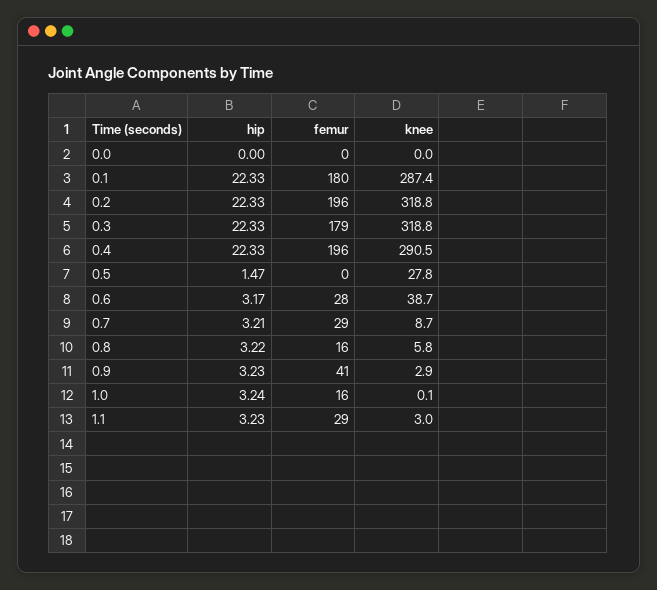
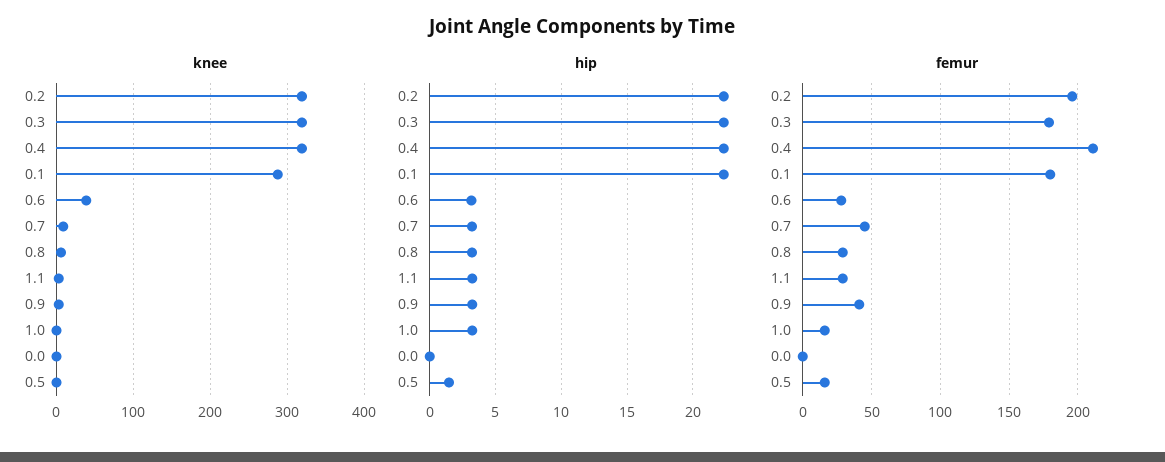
  {
    "hip": {
      "0.0": 0,
      "0.1": 22.33,
      "0.2": 22.33,
      "0.3": 22.33,
      "0.4": 22.33,
      "0.5": 1.47,
      "0.6": 3.17,
      "0.7": 3.21,
      "0.8": 3.22,
      "0.9": 3.23,
      "1.0": 3.24,
      "1.1": 3.23
    },
    "femur": {
      "0.0": 0,
      "0.1": 180,
      "0.2": 196,
      "0.3": 179,
-     "0.4": 196,
+     "0.4": 210,
-     "0.5": 0,
+     "0.5": 15,
      "0.6": 28,
-     "0.7": 29,
+     "0.7": 45,
-     "0.8": 16,
+     "0.8": 30,
      "0.9": 41,
      "1.0": 16,
      "1.1": 29
    },
    "knee": {
      "0.0": 0,
      "0.1": 287.4,
      "0.2": 318.8,
      "0.3": 318.8,
-     "0.4": 290.5,
+     "0.4": 320,
-     "0.5": 27.8,
+     "0.5": 0,
      "0.6": 38.7,
      "0.7": 8.7,
      "0.8": 5.8,
      "0.9": 2.9,
      "1.0": 0.1,
      "1.1": 3
    }
  }

